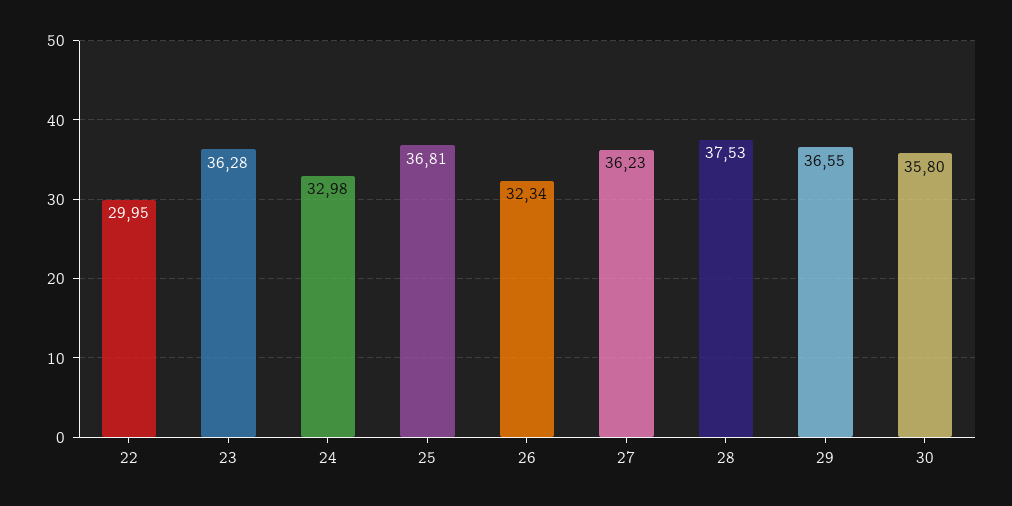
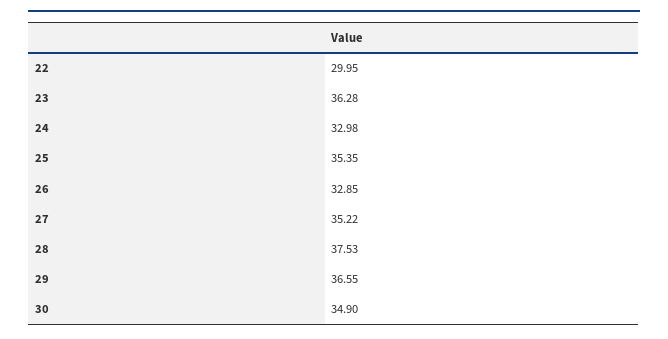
  {
    "22": 29.95,
    "23": 36.28,
    "24": 32.98,
-   "25": 36.81,
+   "25": 35.35,
-   "26": 32.34,
+   "26": 32.85,
-   "27": 36.23,
+   "27": 35.22,
    "28": 37.53,
    "29": 36.55,
-   "30": 35.8
+   "30": 34.9
  }

